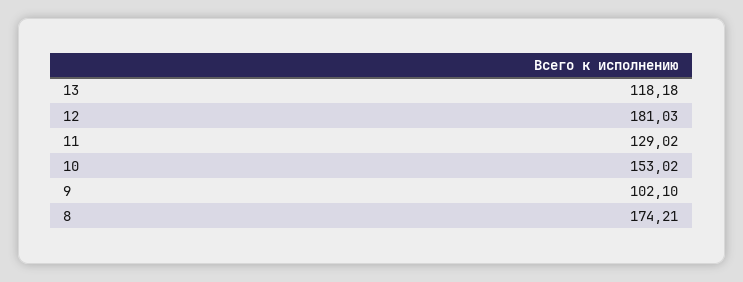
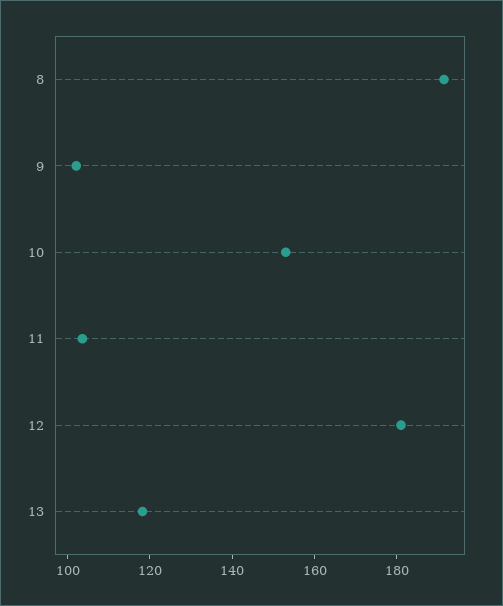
  {
    "13": 118.18,
    "12": 181.03,
-   "11": 129.02,
+   "11": 105,
    "10": 153.02,
    "9": 102.1,
-   "8": 174.21
+   "8": 190
  }

